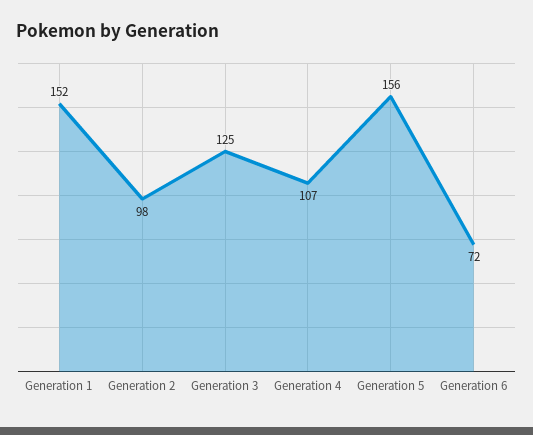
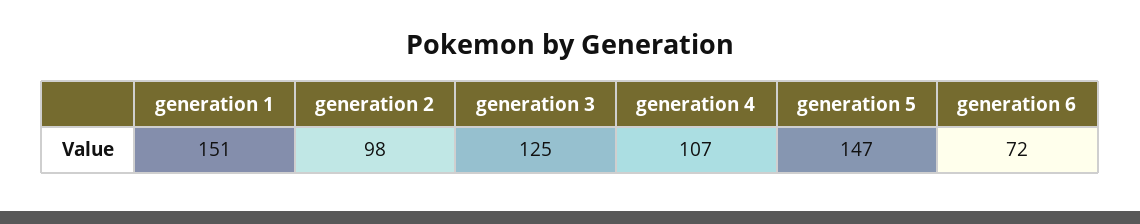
  {
-   "Generation 1": 152,
+   "Generation 1": 151,
    "Generation 2": 98,
    "Generation 3": 125,
    "Generation 4": 107,
-   "Generation 5": 156,
+   "Generation 5": 147,
    "Generation 6": 72
  }

